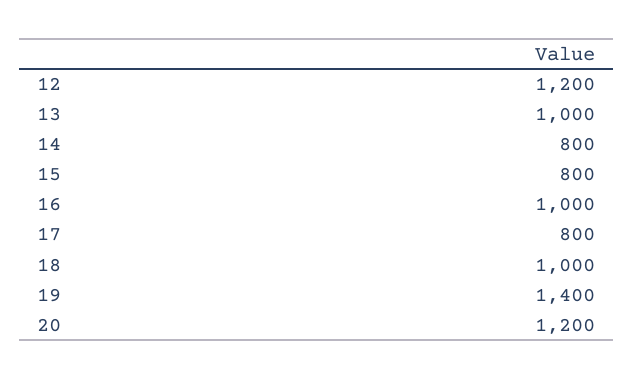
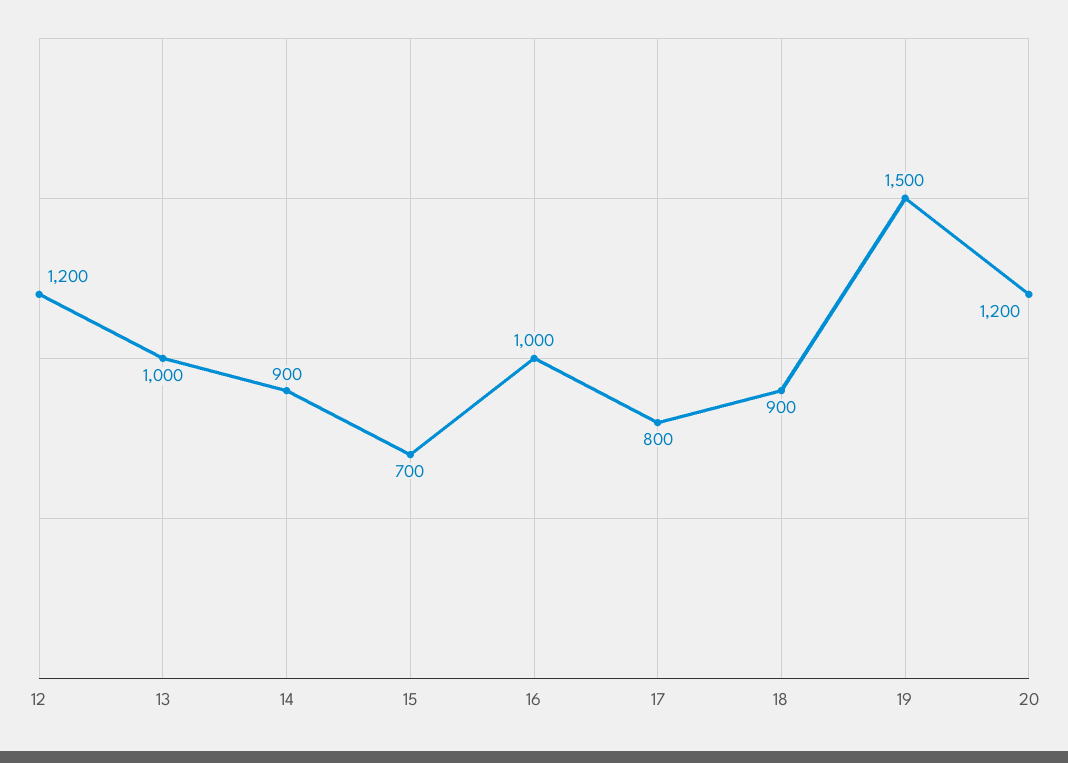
  {
    "12": 1200,
    "13": 1000,
-   "14": 800,
+   "14": 900,
-   "15": 800,
+   "15": 700,
    "16": 1000,
    "17": 800,
-   "18": 1000,
+   "18": 900,
-   "19": 1400,
+   "19": 1500,
    "20": 1200
  }

